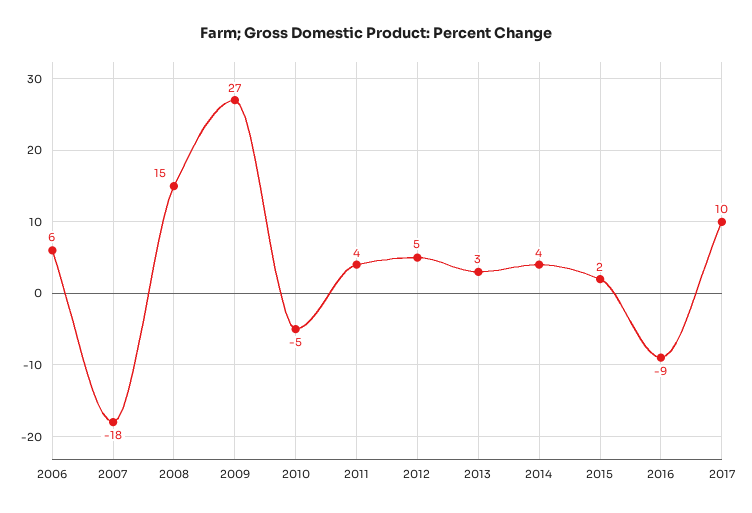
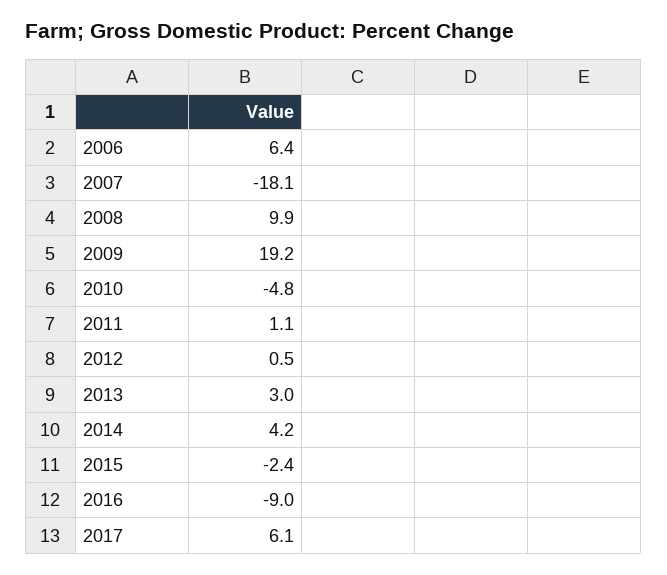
  {
    "2006": 6.4,
    "2007": -18.1,
-   "2008": 15,
+   "2008": 9.9,
-   "2009": 27,
+   "2009": 19.2,
    "2010": -4.8,
-   "2011": 4,
+   "2011": 1.1,
-   "2012": 5,
+   "2012": 0.5,
    "2013": 3,
    "2014": 4.2,
-   "2015": 2,
+   "2015": -2.4,
    "2016": -9,
-   "2017": 10
+   "2017": 6.1
  }

